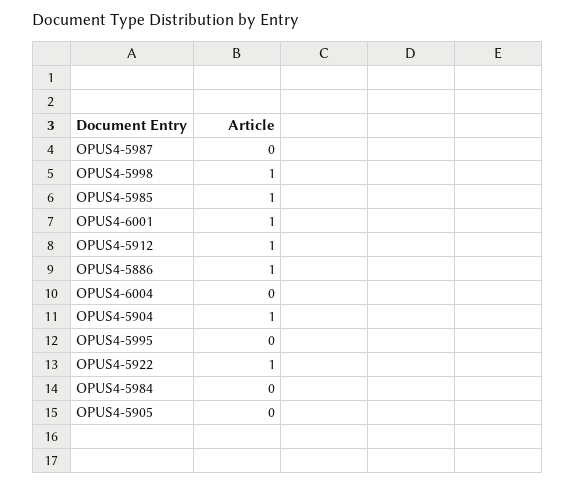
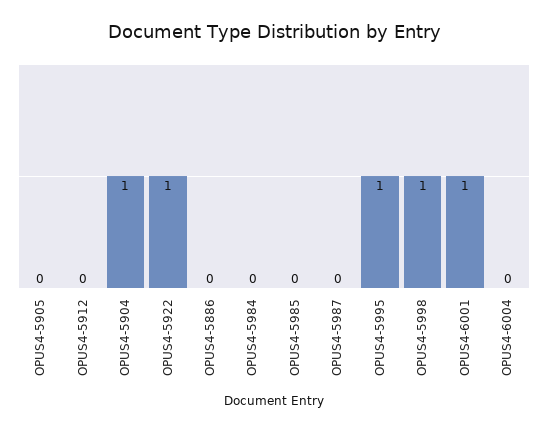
  {
    "OPUS4-5987": 0,
    "OPUS4-5998": 1,
-   "OPUS4-5985": 1,
+   "OPUS4-5985": 0,
    "OPUS4-6001": 1,
-   "OPUS4-5912": 1,
+   "OPUS4-5912": 0,
-   "OPUS4-5886": 1,
+   "OPUS4-5886": 0,
    "OPUS4-6004": 0,
    "OPUS4-5904": 1,
-   "OPUS4-5995": 0,
+   "OPUS4-5995": 1,
    "OPUS4-5922": 1,
    "OPUS4-5984": 0,
    "OPUS4-5905": 0
  }

